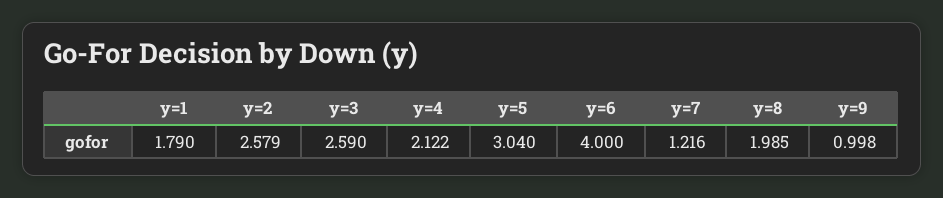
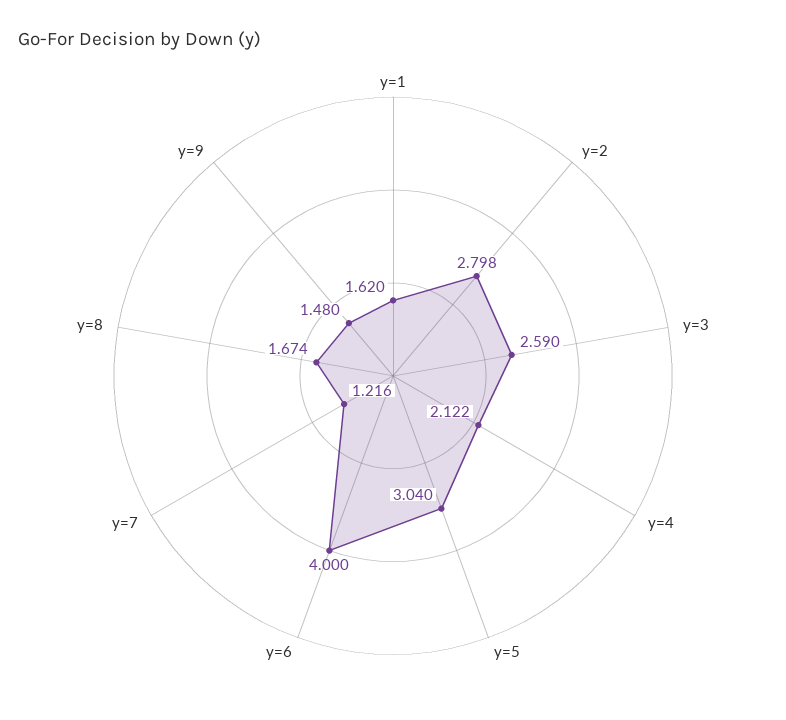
  {
-   "y=1": 1.79,
+   "y=1": 1.62,
-   "y=2": 2.579,
+   "y=2": 2.798,
    "y=3": 2.59,
    "y=4": 2.122,
    "y=5": 3.04,
    "y=6": 4,
    "y=7": 1.216,
-   "y=8": 1.985,
+   "y=8": 1.674,
-   "y=9": 0.998
+   "y=9": 1.48
  }

